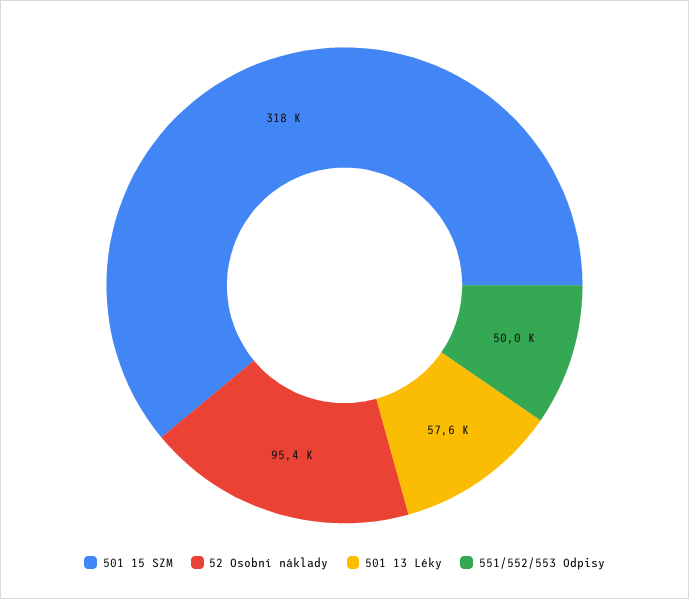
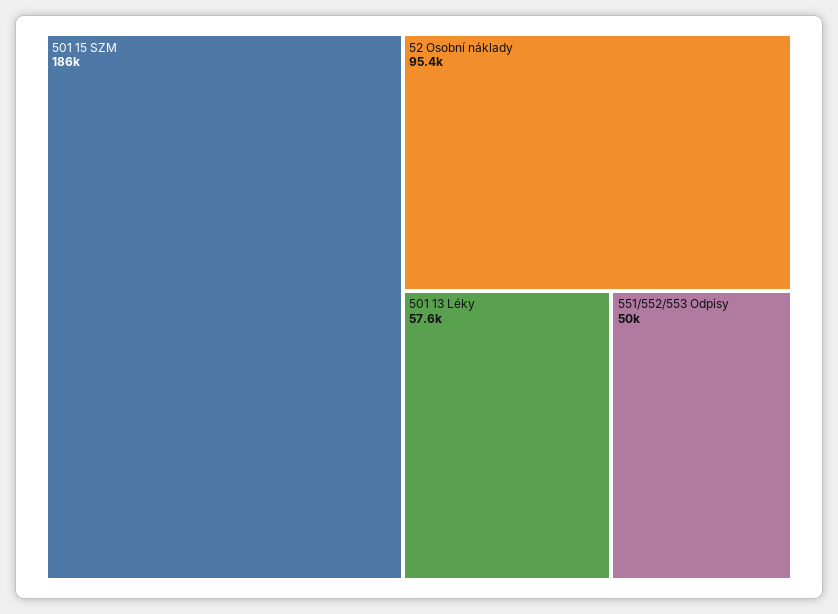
  {
-   "501 15 SZM": 318000,
+   "501 15 SZM": 186000,
    "52 Osobní náklady": 95400,
    "501 13 Léky": 57600,
    "551/552/553 Odpisy": 50000
  }

